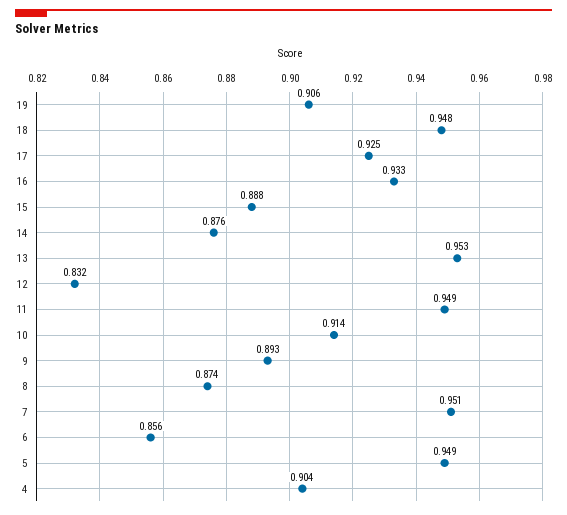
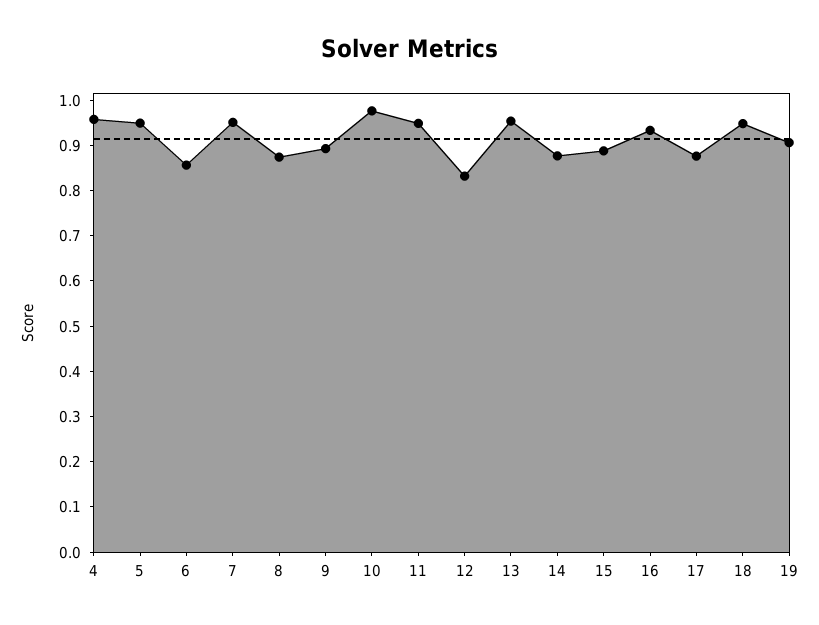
  {
    "19": 0.906,
    "18": 0.948,
-   "17": 0.925,
+   "17": 0.88,
    "16": 0.933,
    "15": 0.888,
    "14": 0.876,
    "13": 0.953,
    "12": 0.832,
    "11": 0.949,
-   "10": 0.914,
+   "10": 0.98,
    "9": 0.893,
    "8": 0.874,
    "7": 0.951,
    "6": 0.856,
    "5": 0.949,
-   "4": 0.904
+   "4": 0.96
  }

